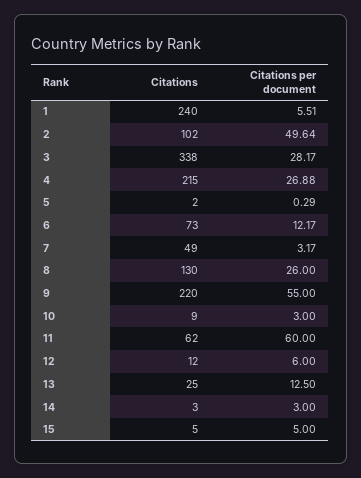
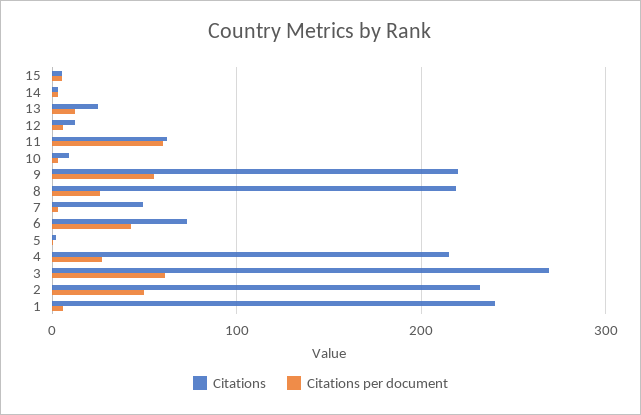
  {
    "Citations": {
      "1": 240,
-     "2": 102,
+     "2": 230,
-     "3": 338,
+     "3": 270,
      "4": 215,
      "5": 2,
      "6": 73,
      "7": 49,
-     "8": 130,
+     "8": 220,
      "9": 220,
      "10": 9,
      "11": 62,
      "12": 12,
      "13": 25,
      "14": 3,
      "15": 5
    },
    "Citations per document": {
      "1": 5.51,
      "2": 49.64,
-     "3": 28.17,
+     "3": 60,
      "4": 26.88,
      "5": 0.29,
-     "6": 12.17,
+     "6": 40,
      "7": 3.17,
      "8": 26,
      "9": 55,
      "10": 3,
      "11": 60,
      "12": 6,
      "13": 12.5,
      "14": 3,
      "15": 5
    }
  }

